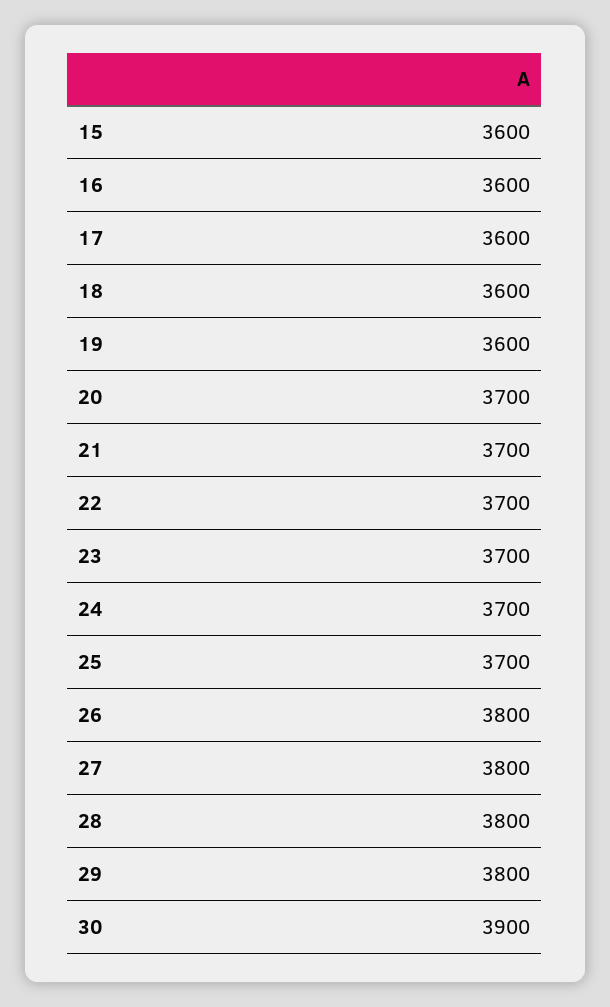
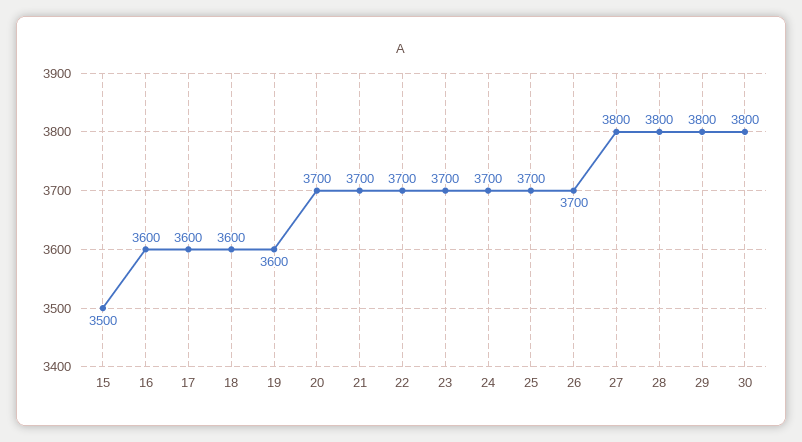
  {
-   "15": 3600,
+   "15": 3500,
    "16": 3600,
    "17": 3600,
    "18": 3600,
    "19": 3600,
    "20": 3700,
    "21": 3700,
    "22": 3700,
    "23": 3700,
    "24": 3700,
    "25": 3700,
-   "26": 3800,
+   "26": 3700,
    "27": 3800,
    "28": 3800,
    "29": 3800,
-   "30": 3900
+   "30": 3800
  }

